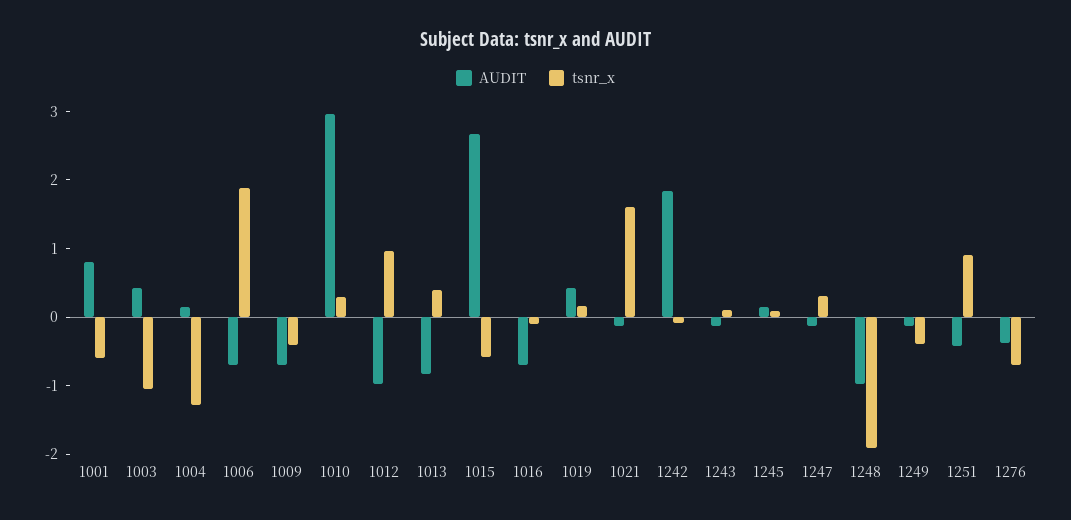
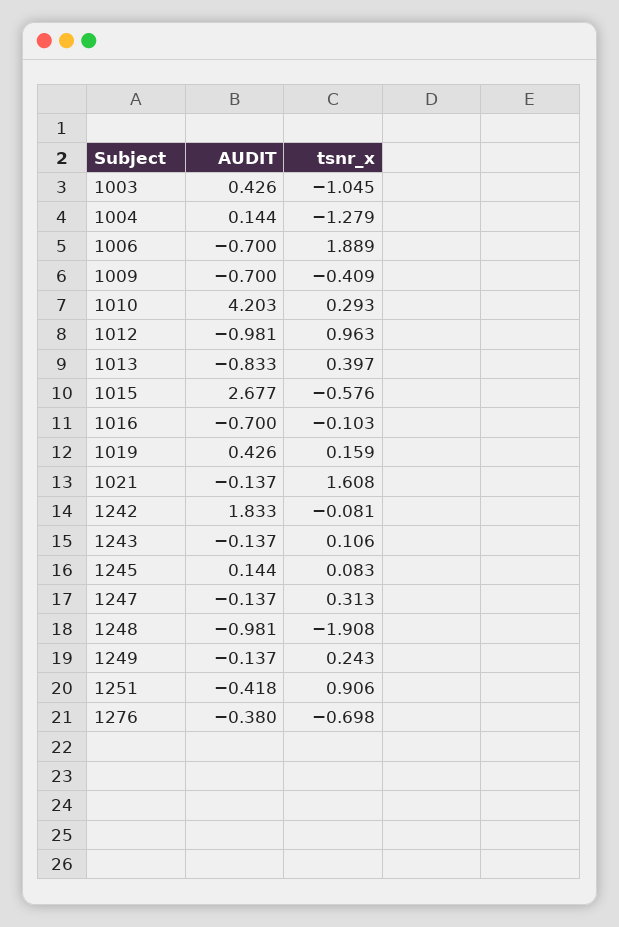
  {
    "AUDIT": {
-     "1001": 0.8,
      "1003": 0.426,
      "1004": 0.144,
      "1006": -0.7,
      "1009": -0.7,
-     "1010": 3,
+     "1010": 4.203,
      "1012": -0.981,
      "1013": -0.833,
      "1015": 2.677,
      "1016": -0.7,
      "1019": 0.426,
      "1021": -0.137,
      "1242": 1.833,
      "1243": -0.137,
      "1245": 0.144,
      "1247": -0.137,
      "1248": -0.981,
      "1249": -0.137,
      "1251": -0.418,
      "1276": -0.38
    },
    "tsnr_x": {
-     "1001": -0.6,
      "1003": -1.045,
      "1004": -1.279,
      "1006": 1.889,
      "1009": -0.409,
      "1010": 0.293,
      "1012": 0.963,
      "1013": 0.397,
      "1015": -0.576,
      "1016": -0.103,
      "1019": 0.159,
      "1021": 1.608,
      "1242": -0.081,
      "1243": 0.106,
      "1245": 0.083,
      "1247": 0.313,
      "1248": -1.908,
-     "1249": -0.4,
+     "1249": 0.243,
      "1251": 0.906,
      "1276": -0.698
    }
  }

